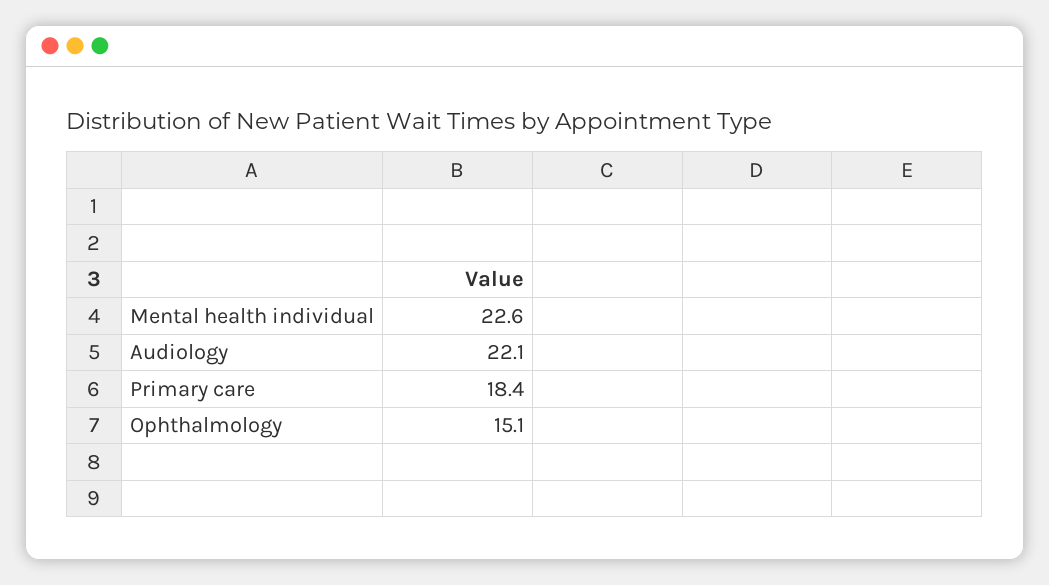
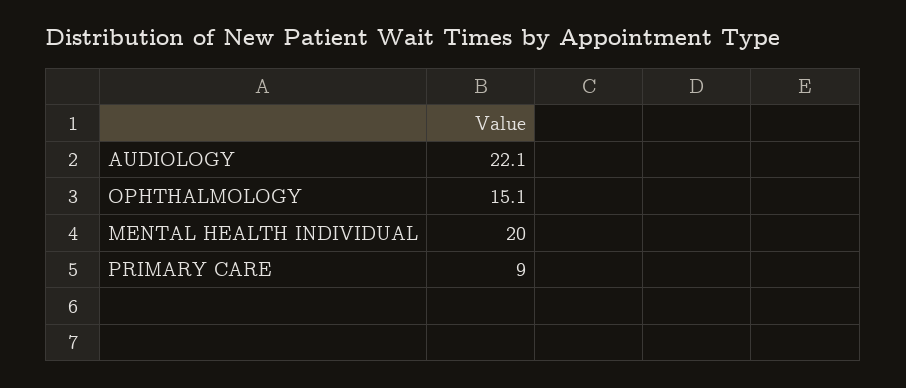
  {
-   "Mental health individual": 22.6,
+   "Mental health individual": 20,
    "Audiology": 22.1,
-   "Primary care": 18.4,
+   "Primary care": 9,
    "Ophthalmology": 15.1
  }

